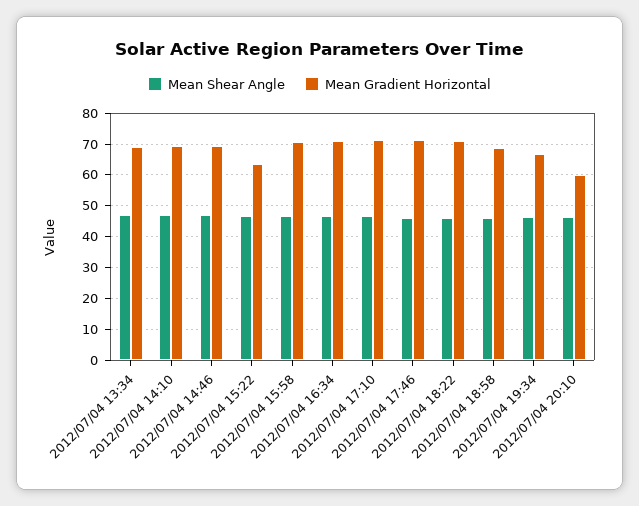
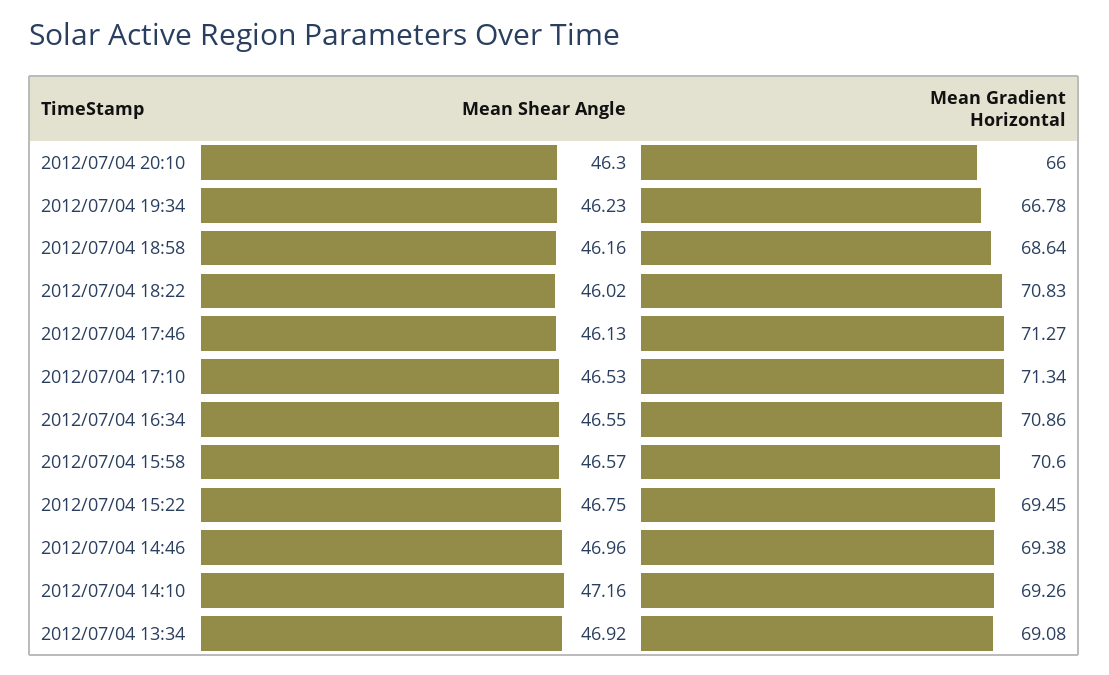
  {
    "Mean Shear Angle": {
      "2012/07/04 13:34": 46.92,
      "2012/07/04 14:10": 47.16,
      "2012/07/04 14:46": 46.96,
      "2012/07/04 15:22": 46.75,
      "2012/07/04 15:58": 46.57,
      "2012/07/04 16:34": 46.55,
      "2012/07/04 17:10": 46.53,
      "2012/07/04 17:46": 46.13,
      "2012/07/04 18:22": 46.02,
      "2012/07/04 18:58": 46.16,
      "2012/07/04 19:34": 46.23,
      "2012/07/04 20:10": 46.3
    },
    "Mean Gradient Horizontal": {
      "2012/07/04 13:34": 69.08,
      "2012/07/04 14:10": 69.26,
      "2012/07/04 14:46": 69.38,
-     "2012/07/04 15:22": 64,
+     "2012/07/04 15:22": 69.45,
      "2012/07/04 15:58": 70.6,
      "2012/07/04 16:34": 70.86,
      "2012/07/04 17:10": 71.34,
      "2012/07/04 17:46": 71.27,
      "2012/07/04 18:22": 70.83,
      "2012/07/04 18:58": 68.64,
      "2012/07/04 19:34": 66.78,
-     "2012/07/04 20:10": 60
+     "2012/07/04 20:10": 66
    }
  }

